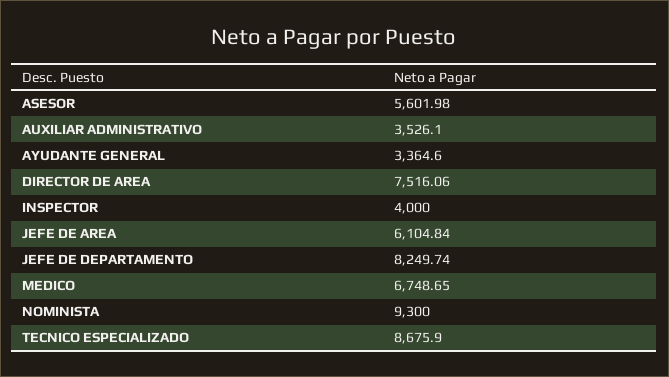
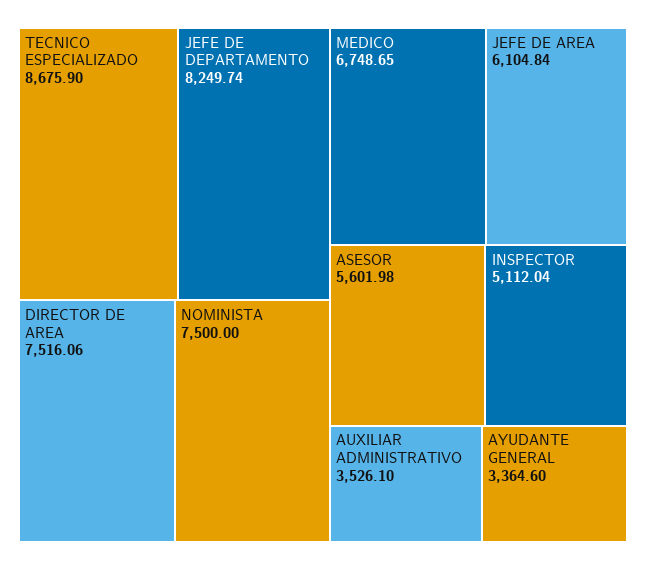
  {
    "ASESOR": 5601.98,
    "AUXILIAR ADMINISTRATIVO": 3526.1,
    "AYUDANTE GENERAL": 3364.6,
    "DIRECTOR DE AREA": 7516.06,
-   "INSPECTOR": 4000,
+   "INSPECTOR": 5112.04,
    "JEFE DE AREA": 6104.84,
    "JEFE DE DEPARTAMENTO": 8249.74,
    "MEDICO": 6748.65,
-   "NOMINISTA": 9300,
+   "NOMINISTA": 7500,
    "TECNICO ESPECIALIZADO": 8675.9
  }

